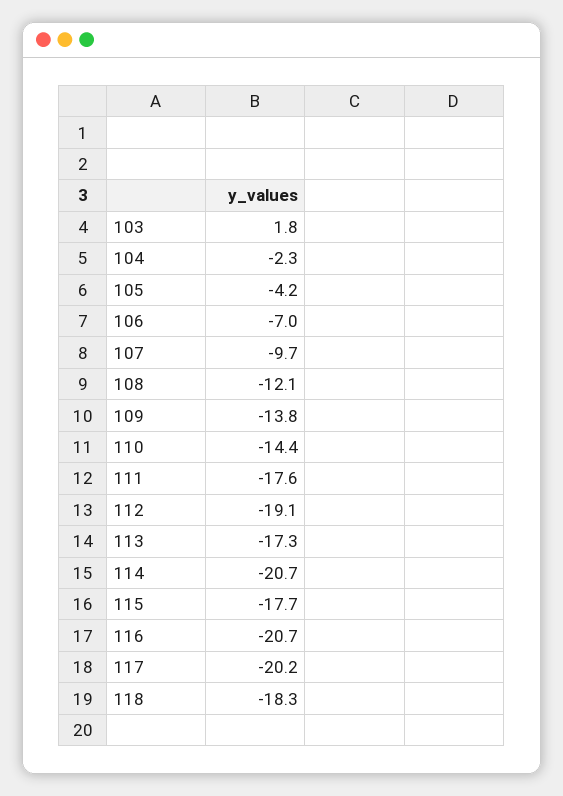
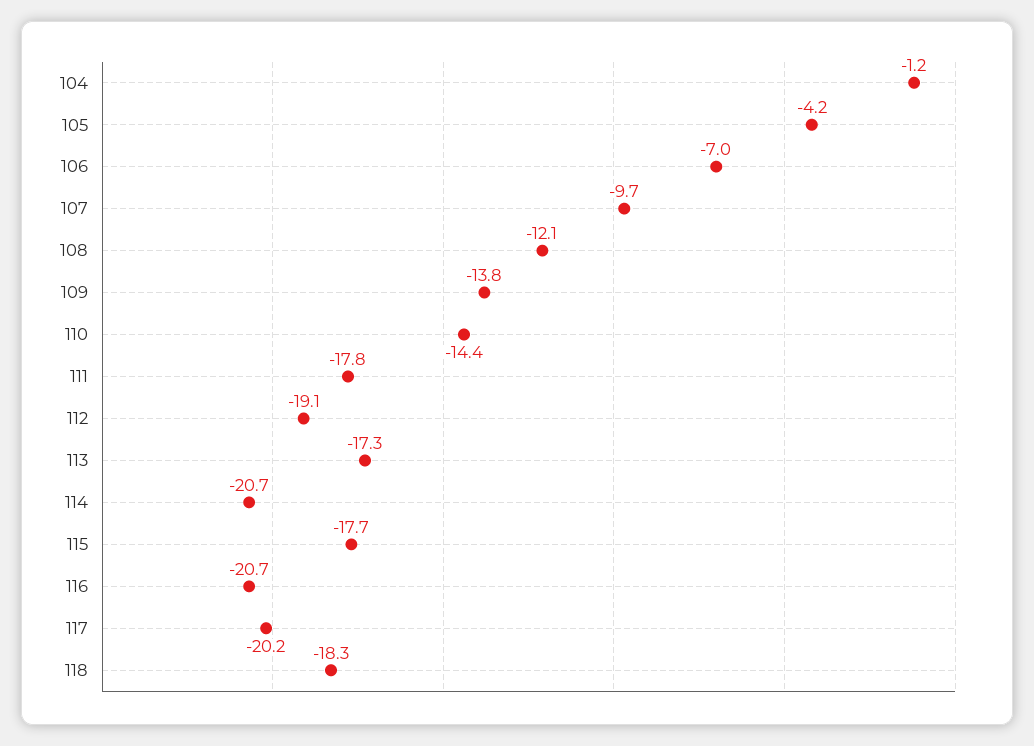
  {
-   "103": 1.8,
-   "104": -2.3,
+   "104": -1.2,
    "105": -4.2,
    "106": -7,
    "107": -9.7,
    "108": -12.1,
    "109": -13.8,
    "110": -14.4,
-   "111": -17.6,
+   "111": -17.8,
    "112": -19.1,
    "113": -17.3,
    "114": -20.7,
    "115": -17.7,
    "116": -20.7,
    "117": -20.2,
    "118": -18.3
  }

